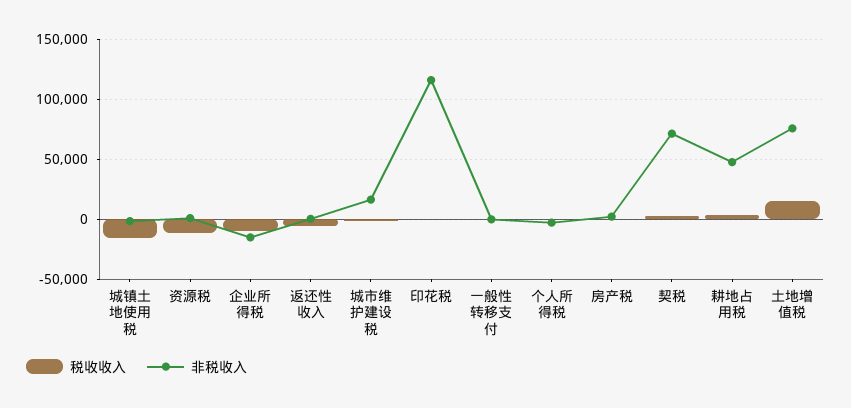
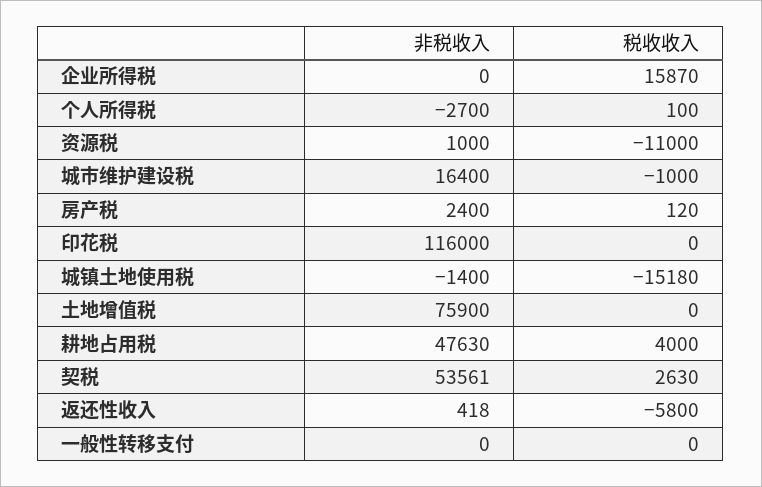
  {
    "税收收入": {
      "城镇土地使用税": -15180,
      "资源税": -11000,
-     "企业所得税": -10000,
+     "企业所得税": 15870,
      "返还性收入": -5800,
      "城市维护建设税": -1000,
      "印花税": 0,
      "一般性转移支付": 0,
      "个人所得税": 100,
      "房产税": 120,
      "契税": 2630,
      "耕地占用税": 4000,
-     "土地增值税": 15000
+     "土地增值税": 0
    },
    "非税收入": {
      "城镇土地使用税": -1400,
      "资源税": 1000,
-     "企业所得税": -15000,
+     "企业所得税": 0,
      "返还性收入": 418,
      "城市维护建设税": 16400,
      "印花税": 116000,
      "一般性转移支付": 0,
      "个人所得税": -2700,
      "房产税": 2400,
-     "契税": 70000,
+     "契税": 53561,
      "耕地占用税": 47630,
      "土地增值税": 75900
    }
  }

